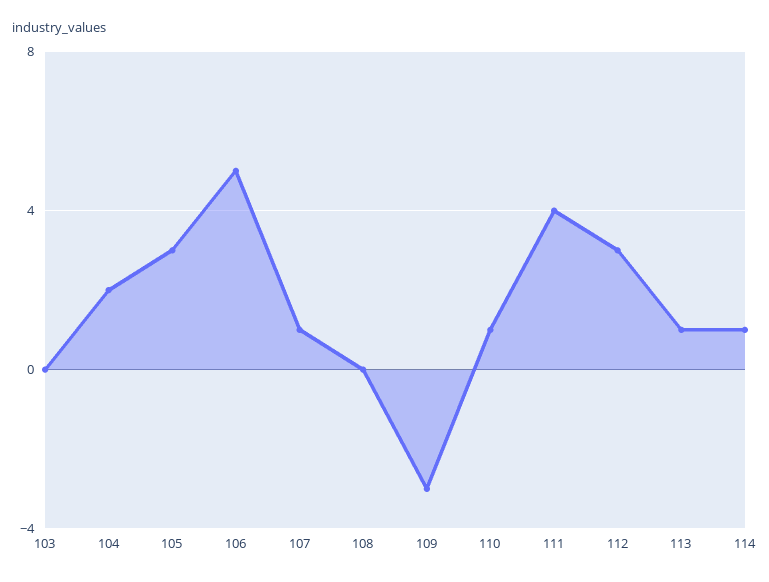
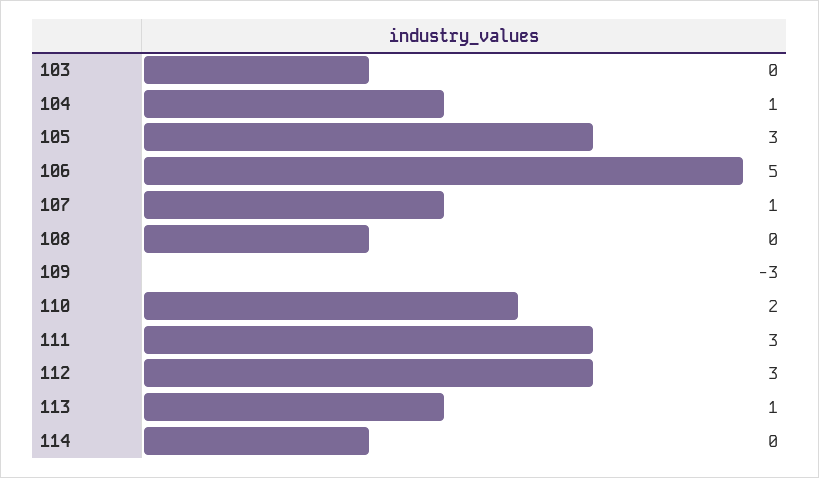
  {
    "103": 0,
-   "104": 2,
+   "104": 1,
    "105": 3,
    "106": 5,
    "107": 1,
    "108": 0,
    "109": -3,
-   "110": 1,
+   "110": 2,
-   "111": 4,
+   "111": 3,
    "112": 3,
    "113": 1,
-   "114": 1
+   "114": 0
  }

